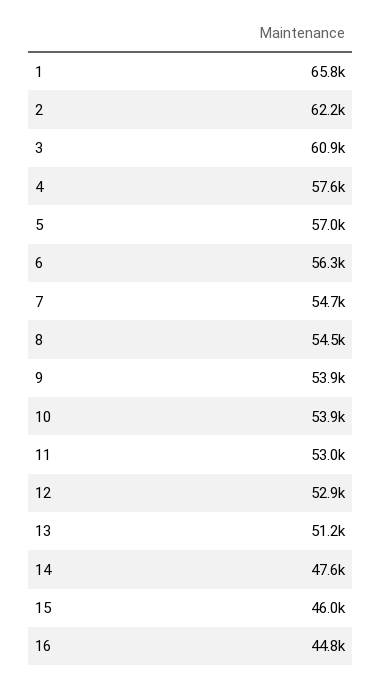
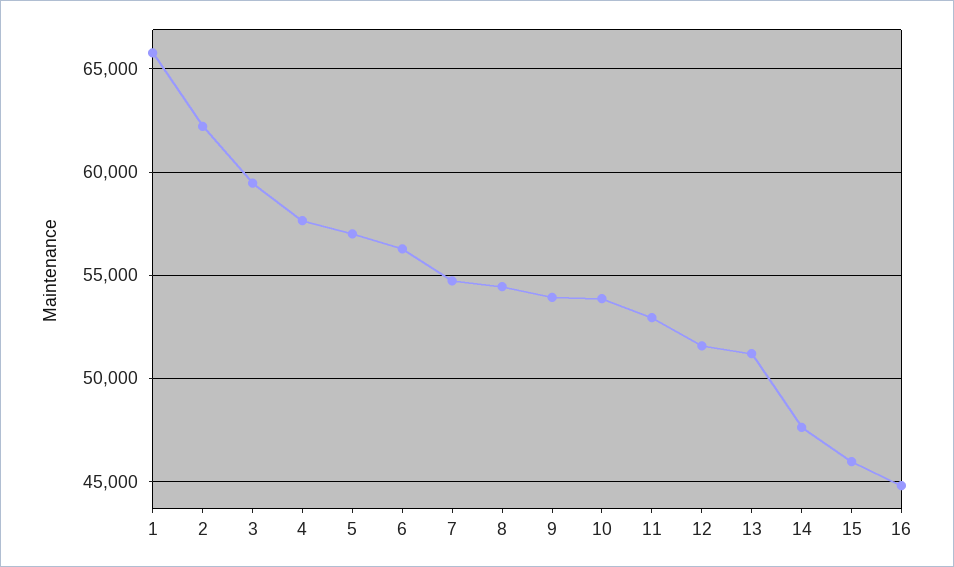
  {
    "1": 65800,
    "2": 62200,
-   "3": 60900,
+   "3": 59500,
    "4": 57600,
    "5": 57000,
    "6": 56300,
    "7": 54700,
    "8": 54500,
    "9": 53900,
    "10": 53900,
    "11": 53000,
-   "12": 52900,
+   "12": 51500,
    "13": 51200,
    "14": 47600,
    "15": 46000,
    "16": 44800
  }

